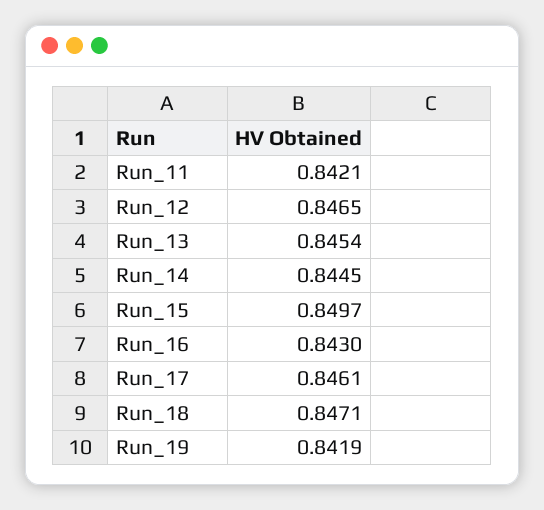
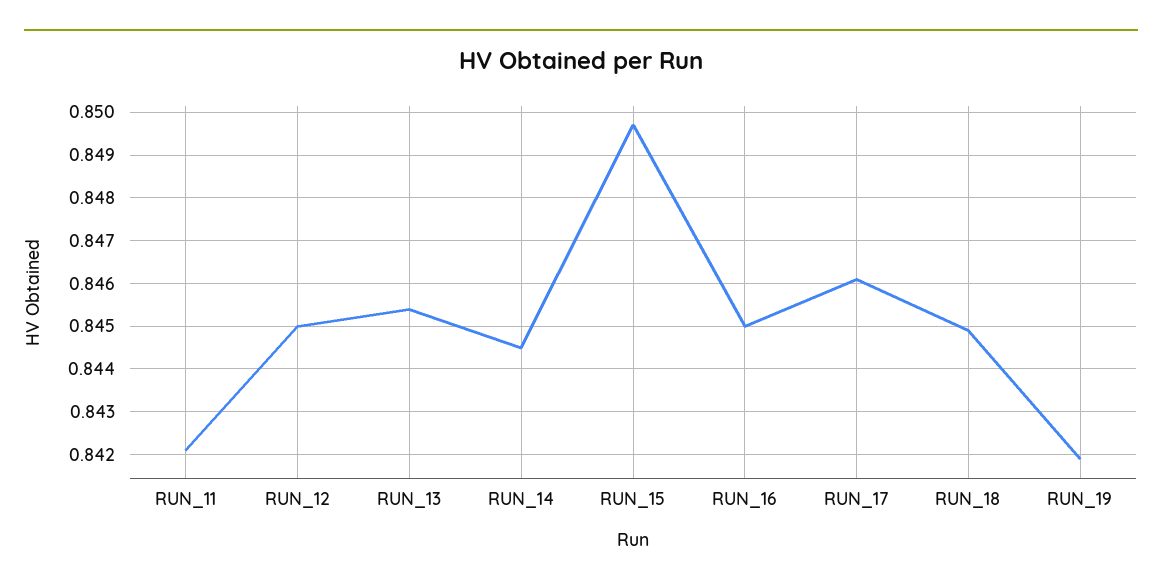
  {
    "Run_11": 0.8421,
-   "Run_12": 0.8465,
+   "Run_12": 0.845,
    "Run_13": 0.8454,
    "Run_14": 0.8445,
    "Run_15": 0.8497,
-   "Run_16": 0.843,
+   "Run_16": 0.845,
    "Run_17": 0.8461,
-   "Run_18": 0.8471,
+   "Run_18": 0.845,
    "Run_19": 0.8419
  }

